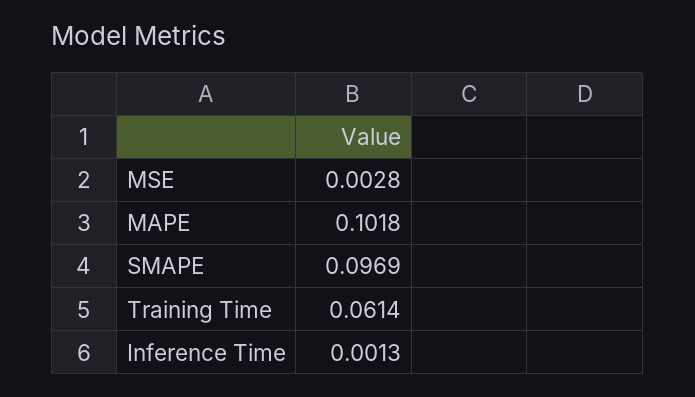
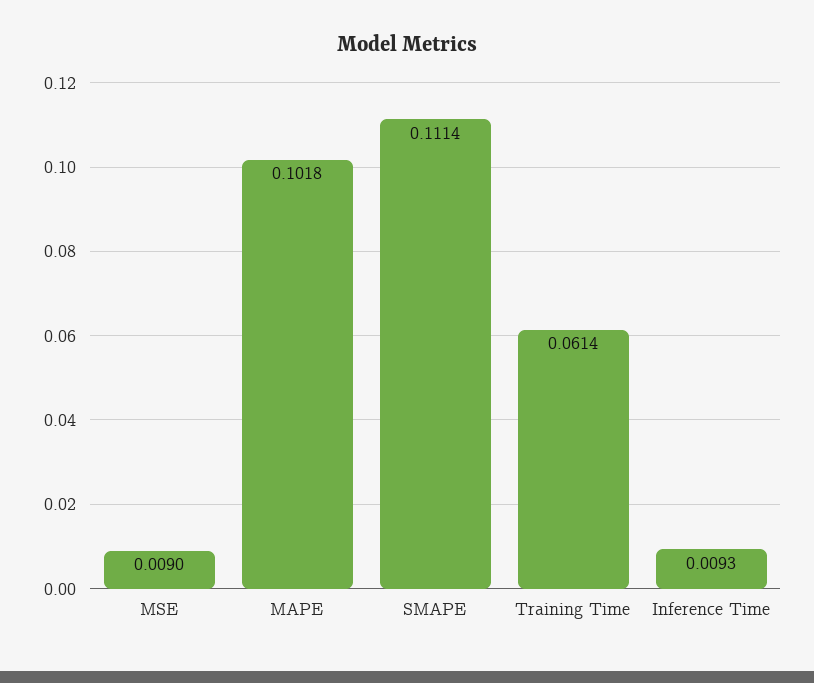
  {
-   "MSE": 0.0028,
+   "MSE": 0.009,
    "MAPE": 0.1018,
-   "SMAPE": 0.0969,
+   "SMAPE": 0.1114,
    "Training Time": 0.0614,
-   "Inference Time": 0.0013
+   "Inference Time": 0.0093
  }

